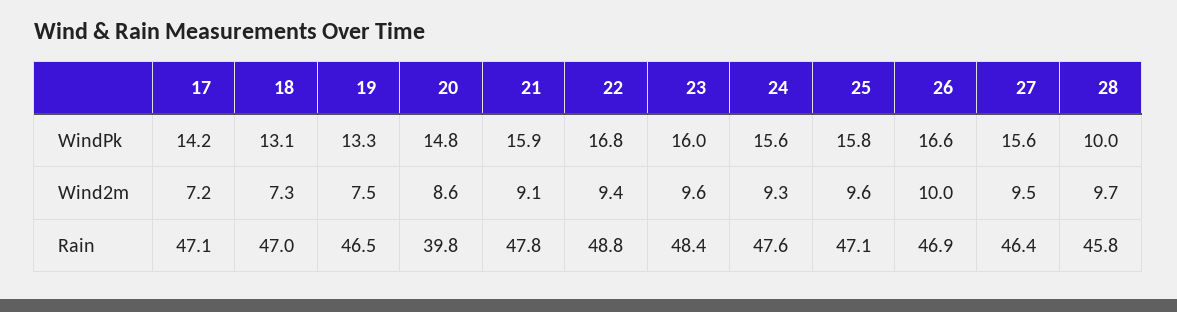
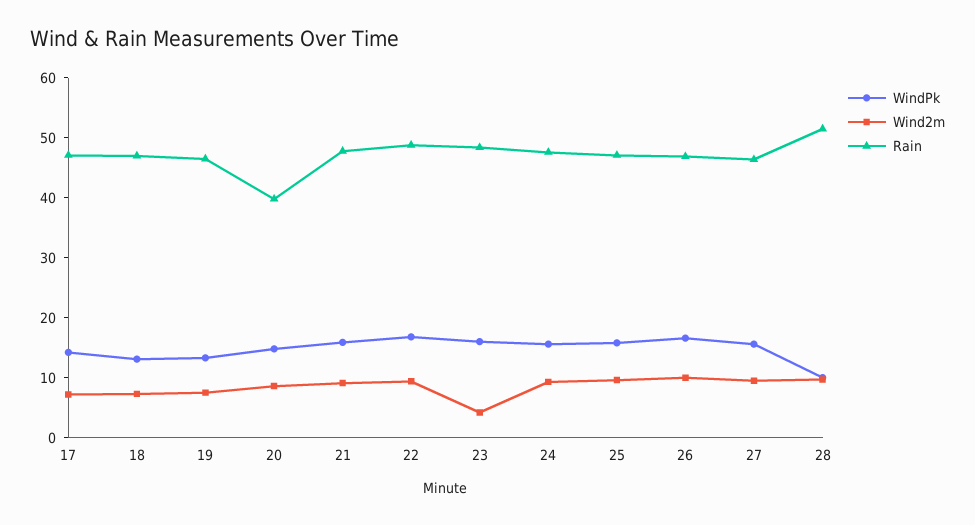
  {
    "WindPk": {
      "17": 14.2,
      "18": 13.1,
      "19": 13.3,
      "20": 14.8,
      "21": 15.9,
      "22": 16.8,
      "23": 16,
      "24": 15.6,
      "25": 15.8,
      "26": 16.6,
      "27": 15.6,
      "28": 10
    },
    "Wind2m": {
      "17": 7.2,
      "18": 7.3,
      "19": 7.5,
      "20": 8.6,
      "21": 9.1,
      "22": 9.4,
-     "23": 9.6,
+     "23": 4,
      "24": 9.3,
      "25": 9.6,
      "26": 10,
      "27": 9.5,
      "28": 9.7
    },
    "Rain": {
      "17": 47.1,
      "18": 47,
      "19": 46.5,
      "20": 39.8,
      "21": 47.8,
      "22": 48.8,
      "23": 48.4,
      "24": 47.6,
      "25": 47.1,
      "26": 46.9,
      "27": 46.4,
-     "28": 45.8
+     "28": 52
    }
  }

